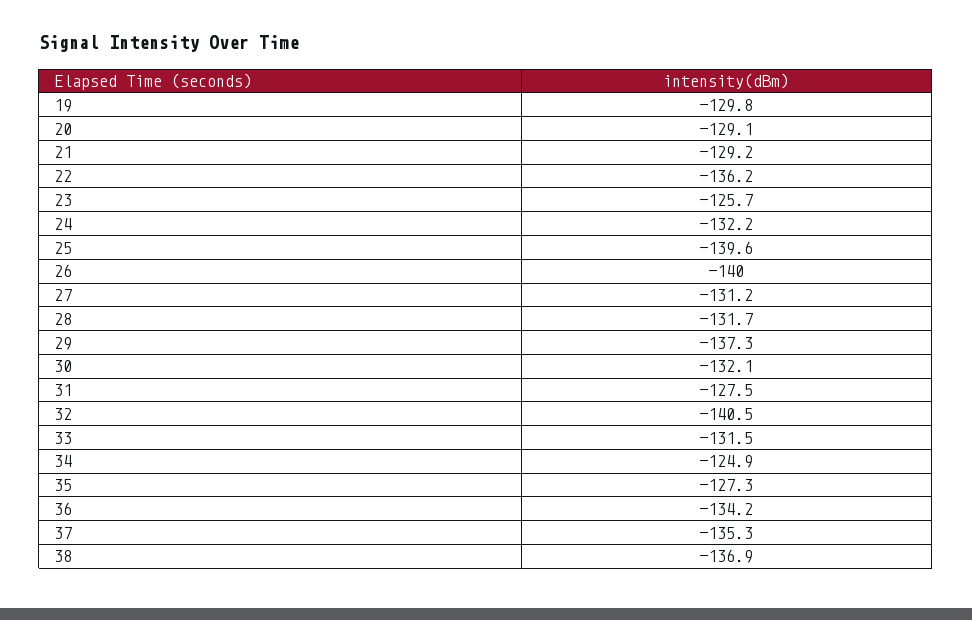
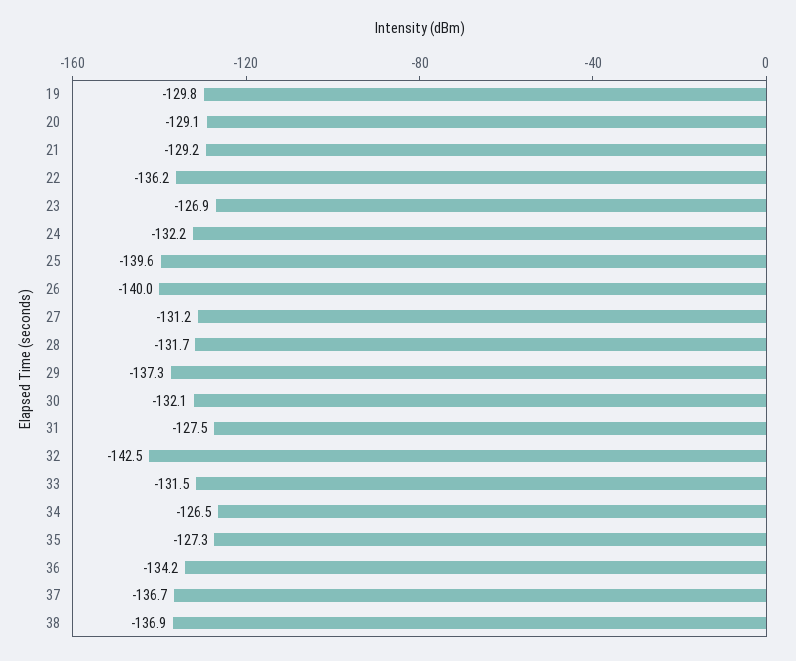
  {
    "19": -129.8,
    "20": -129.1,
    "21": -129.2,
    "22": -136.2,
-   "23": -125.7,
+   "23": -126.9,
    "24": -132.2,
    "25": -139.6,
    "26": -140,
    "27": -131.2,
    "28": -131.7,
    "29": -137.3,
    "30": -132.1,
    "31": -127.5,
-   "32": -140.5,
+   "32": -142.5,
    "33": -131.5,
-   "34": -124.9,
+   "34": -126.5,
    "35": -127.3,
    "36": -134.2,
-   "37": -135.3,
+   "37": -136.7,
    "38": -136.9
  }

